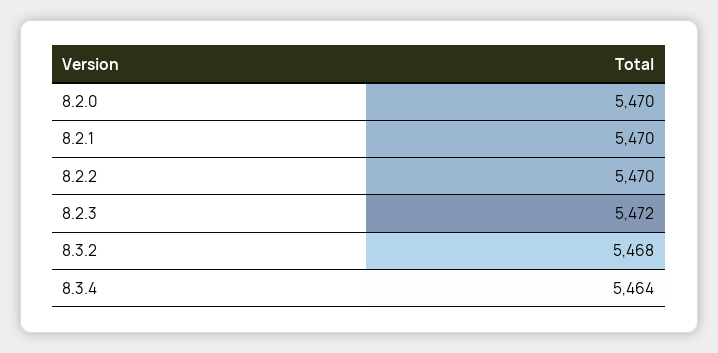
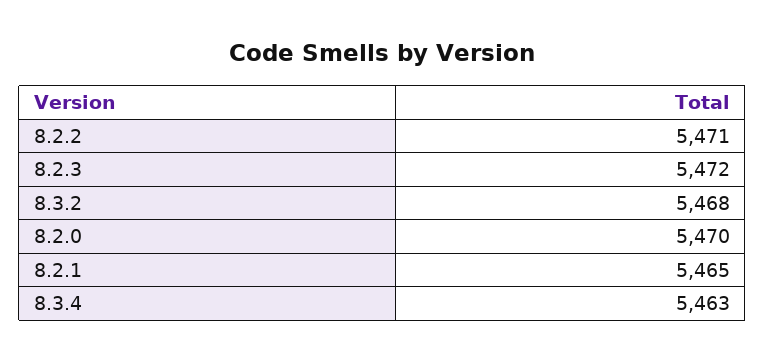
  {
    "8.2.0": 5470,
-   "8.2.1": 5470,
+   "8.2.1": 5465,
-   "8.2.2": 5470,
+   "8.2.2": 5471,
    "8.2.3": 5472,
    "8.3.2": 5468,
-   "8.3.4": 5464
+   "8.3.4": 5463
  }

